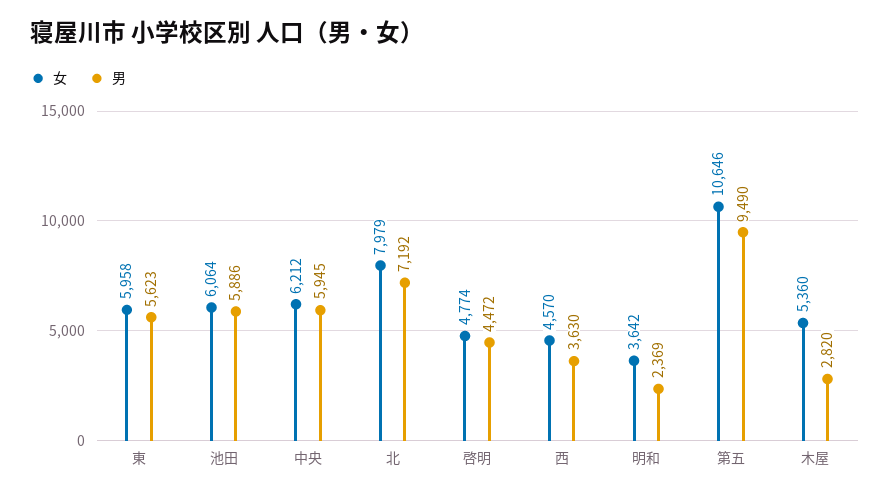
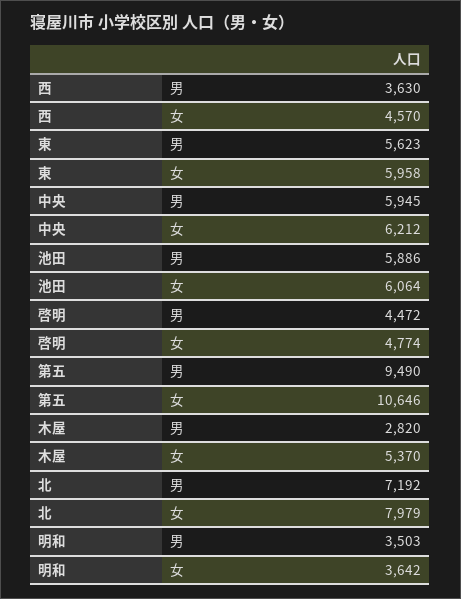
  {
    "女": {
      "東": 5958,
      "池田": 6064,
      "中央": 6212,
      "北": 7979,
      "啓明": 4774,
      "西": 4570,
      "明和": 3642,
      "第五": 10646,
-     "木屋": 5360
+     "木屋": 5370
    },
    "男": {
      "東": 5623,
      "池田": 5886,
      "中央": 5945,
      "北": 7192,
      "啓明": 4472,
      "西": 3630,
-     "明和": 2369,
+     "明和": 3503,
      "第五": 9490,
      "木屋": 2820
    }
  }

